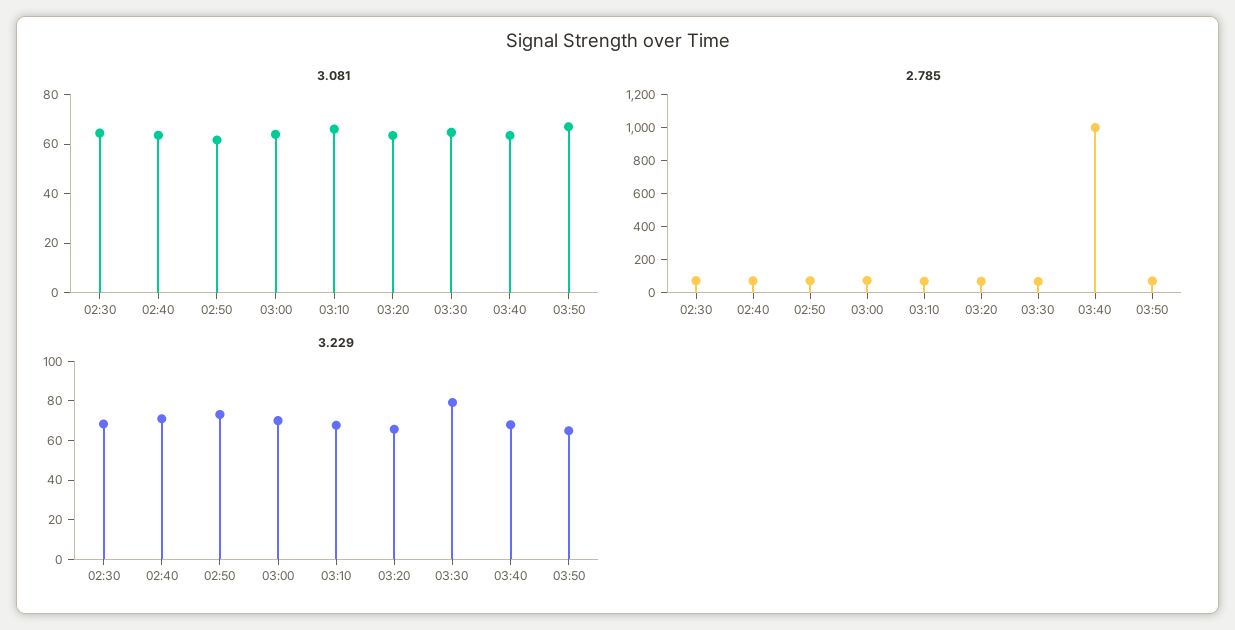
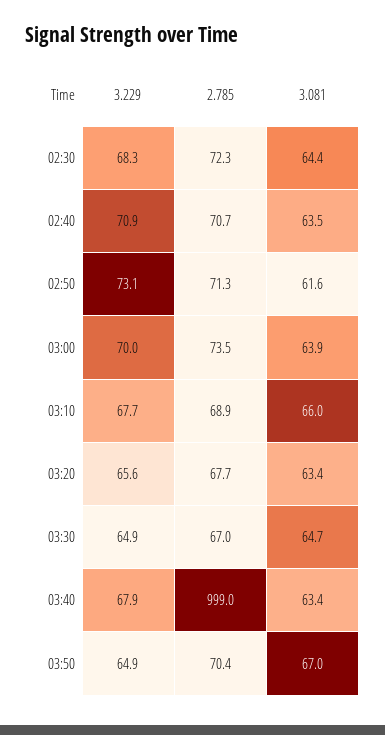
  {
    "3.081": {
      "02:30": 64.4,
      "02:40": 63.5,
      "02:50": 61.6,
      "03:00": 63.9,
      "03:10": 66,
      "03:20": 63.4,
      "03:30": 64.7,
      "03:40": 63.4,
      "03:50": 67
    },
    "2.785": {
      "02:30": 72.3,
      "02:40": 70.7,
      "02:50": 71.3,
      "03:00": 73.5,
      "03:10": 68.9,
      "03:20": 67.7,
      "03:30": 67,
      "03:40": 999,
      "03:50": 70.4
    },
    "3.229": {
      "02:30": 68.3,
      "02:40": 70.9,
      "02:50": 73.1,
      "03:00": 70,
      "03:10": 67.7,
      "03:20": 65.6,
-     "03:30": 80,
+     "03:30": 64.9,
      "03:40": 67.9,
      "03:50": 64.9
    }
  }

